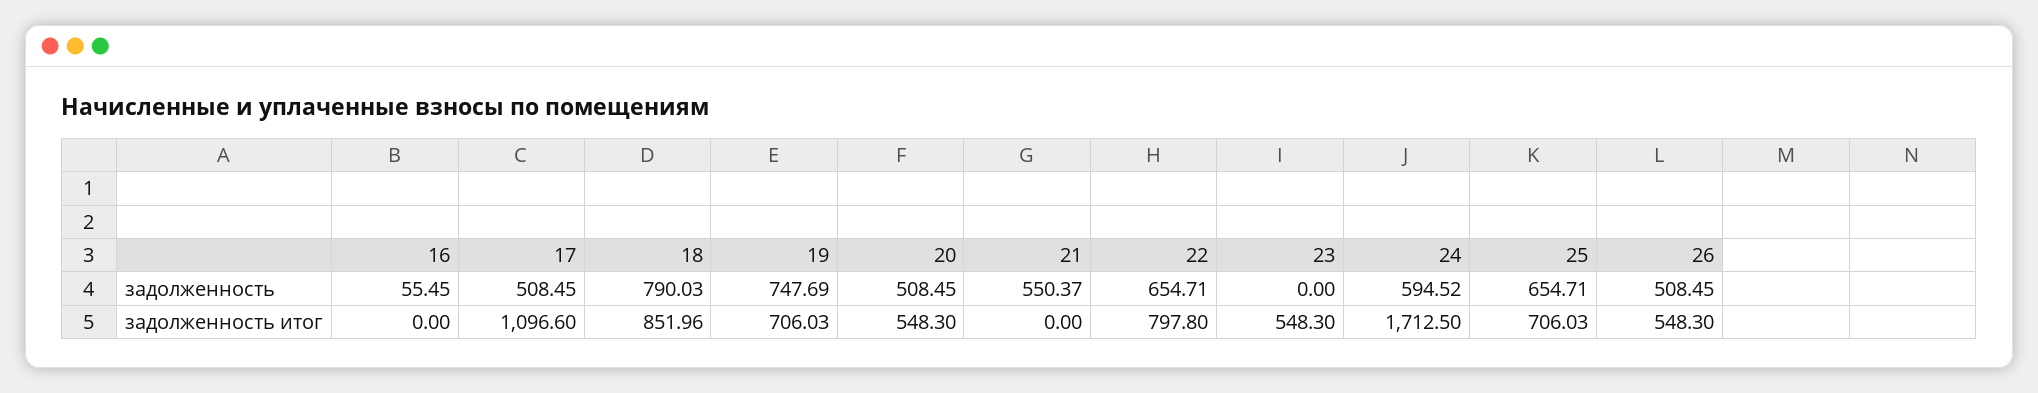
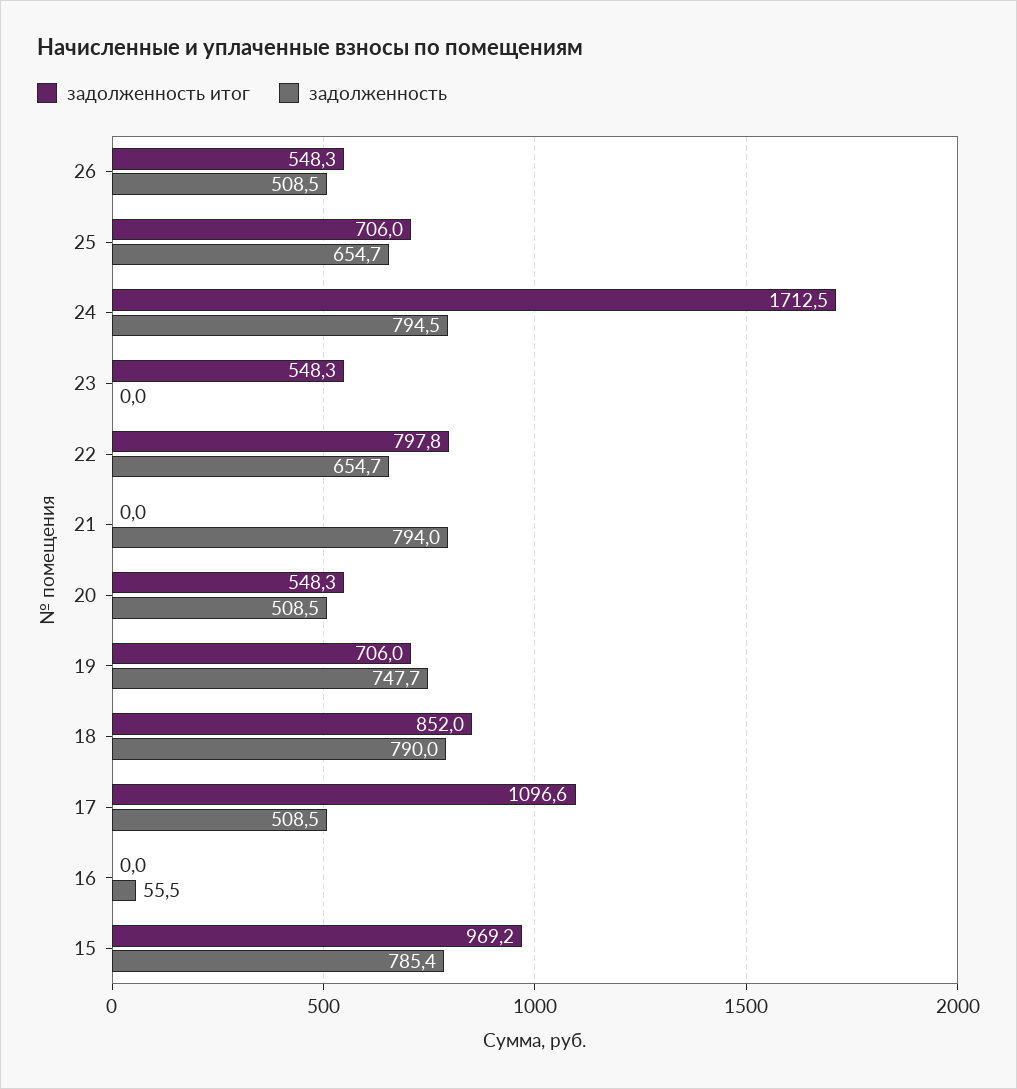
  {
    "задолженность": {
      "16": 55.45,
      "17": 508.45,
      "18": 790.03,
      "19": 747.69,
      "20": 508.45,
-     "21": 550.37,
+     "21": 794,
      "22": 654.71,
      "23": 0,
-     "24": 594.52,
+     "24": 794.5,
      "25": 654.71,
-     "26": 508.45
+     "26": 508.45,
+     "15": 785.4
    },
    "задолженность итог": {
      "16": 0,
      "17": 1096.6,
      "18": 851.96,
      "19": 706.03,
      "20": 548.3,
      "21": 0,
      "22": 797.8,
      "23": 548.3,
      "24": 1712.5,
      "25": 706.03,
-     "26": 548.3
+     "26": 548.3,
+     "15": 969.2
    }
  }

